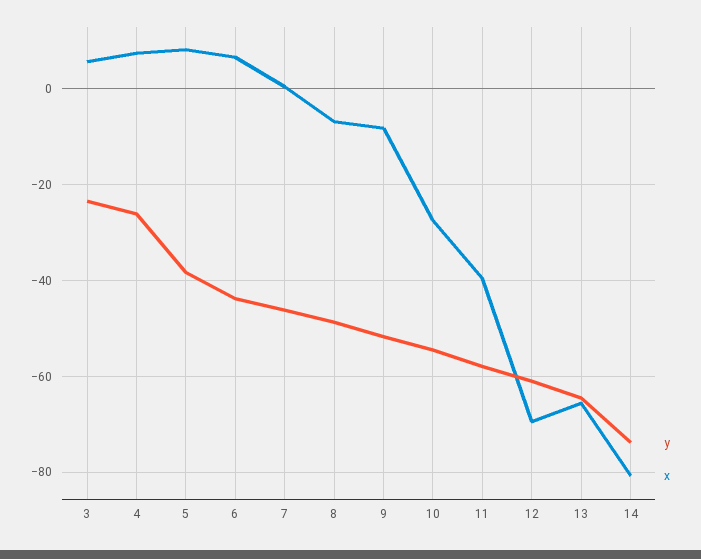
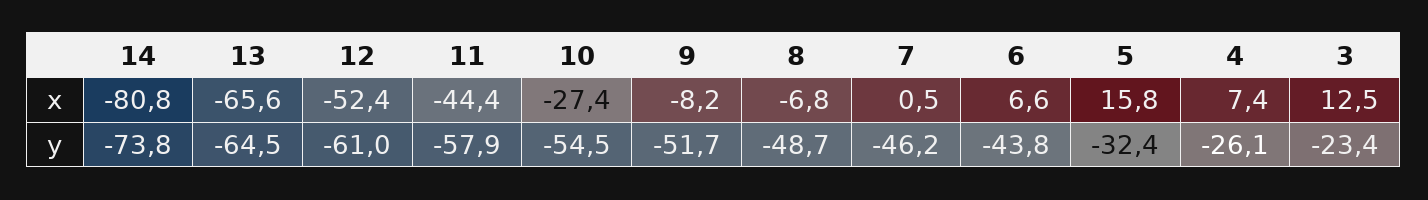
  {
    "y": {
      "3": -23.4,
      "4": -26.1,
-     "5": -38,
+     "5": -32.4,
      "6": -43.8,
      "7": -46.2,
      "8": -48.7,
      "9": -51.7,
      "10": -54.5,
      "11": -57.9,
      "12": -61,
      "13": -64.5,
      "14": -73.8
    },
    "x": {
-     "3": 6,
+     "3": 12.5,
      "4": 7.4,
-     "5": 8,
+     "5": 15.8,
      "6": 6.6,
      "7": 0.5,
      "8": -6.8,
      "9": -8.2,
      "10": -27.4,
-     "11": -40,
+     "11": -44.4,
-     "12": -70,
+     "12": -52.4,
      "13": -65.6,
      "14": -80.8
    }
  }

